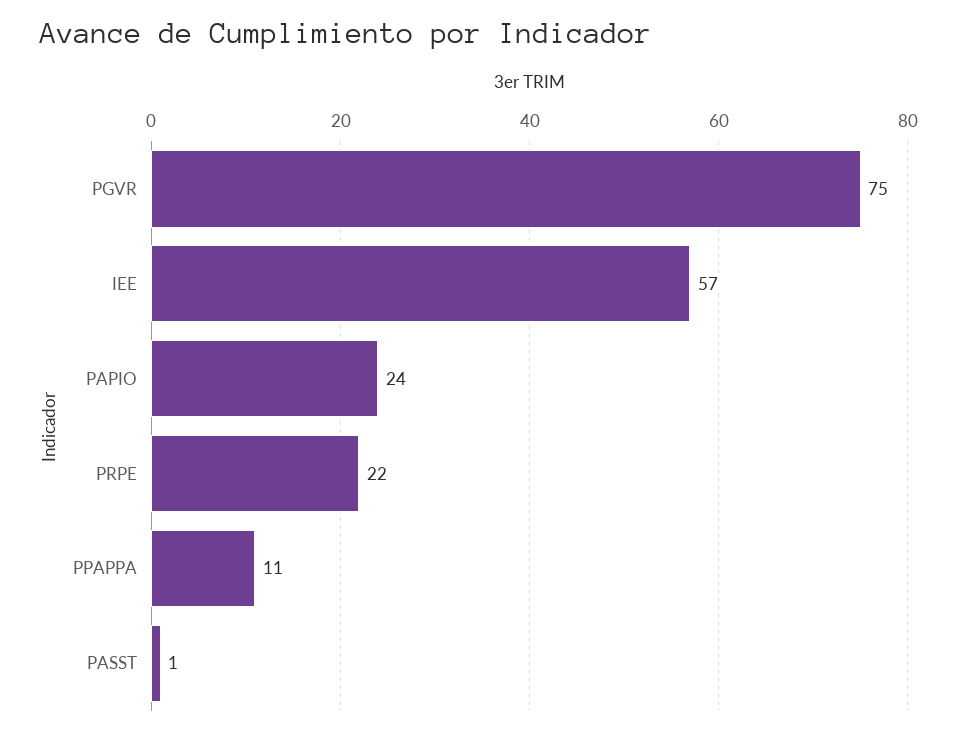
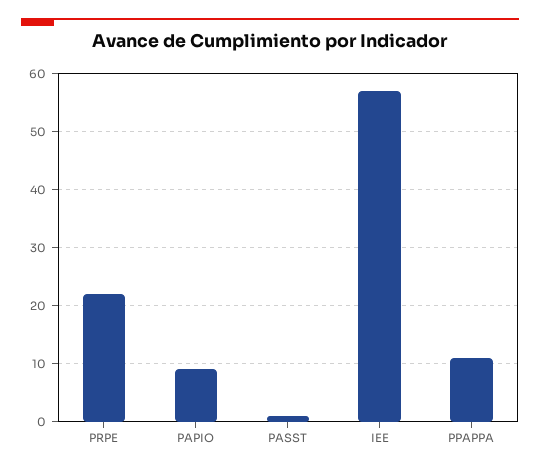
  {
-   "PGVR": 75,
    "IEE": 57,
-   "PAPIO": 24,
+   "PAPIO": 10,
    "PRPE": 22,
    "PPAPPA": 11,
    "PASST": 1
  }

